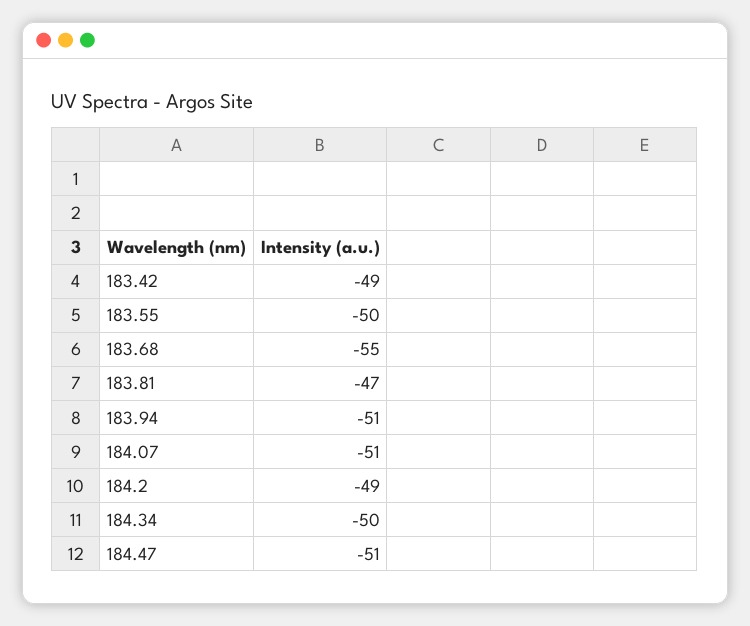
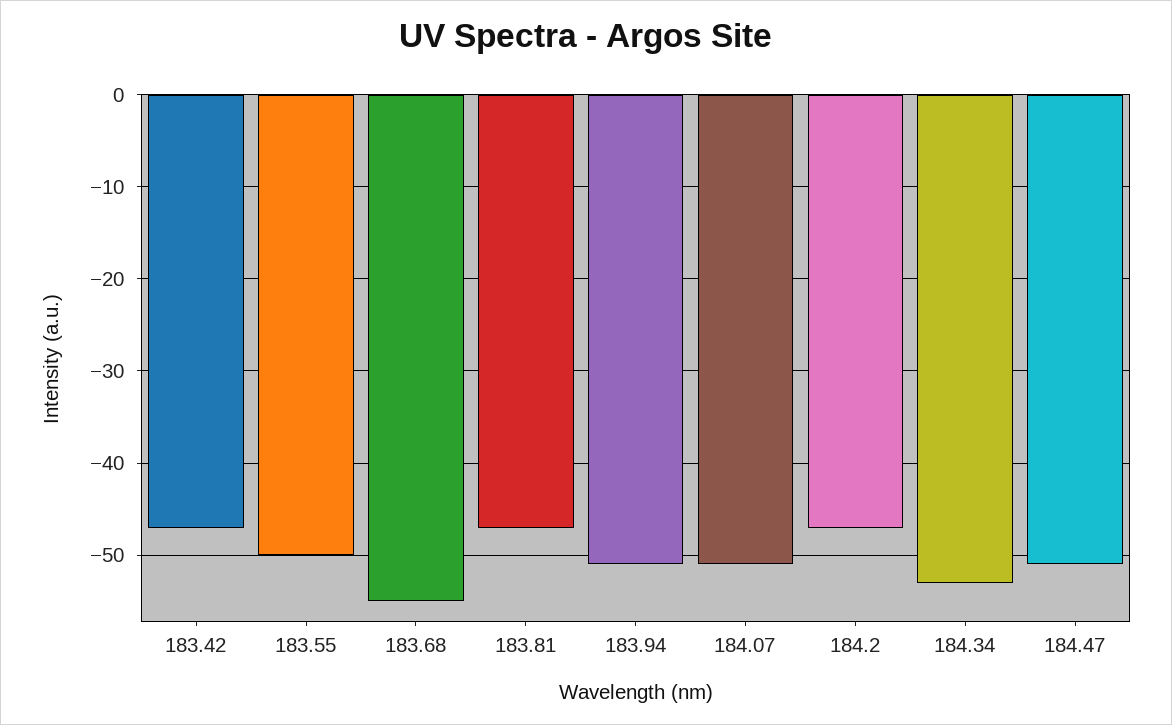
  {
-   "183.42": -49,
+   "183.42": -47,
    "183.55": -50,
    "183.68": -55,
    "183.81": -47,
    "183.94": -51,
    "184.07": -51,
-   "184.2": -49,
+   "184.2": -47,
-   "184.34": -50,
+   "184.34": -53,
    "184.47": -51
  }

